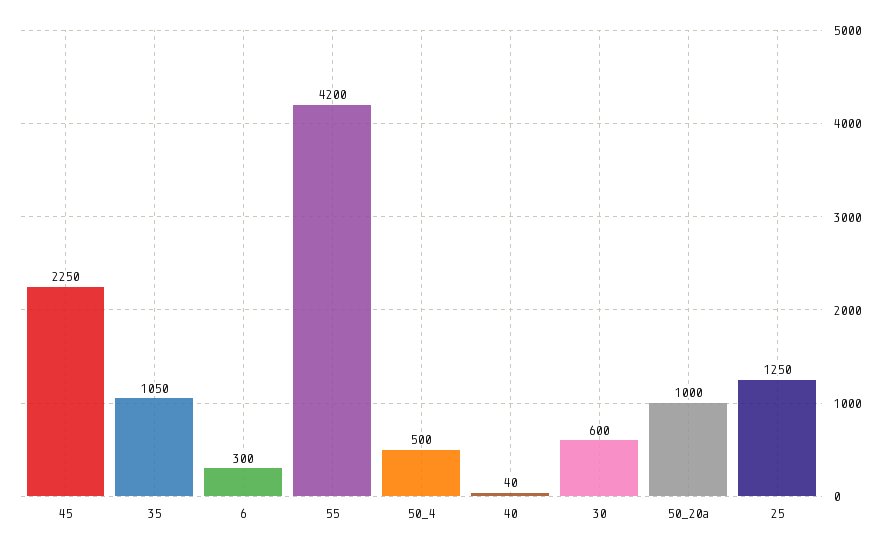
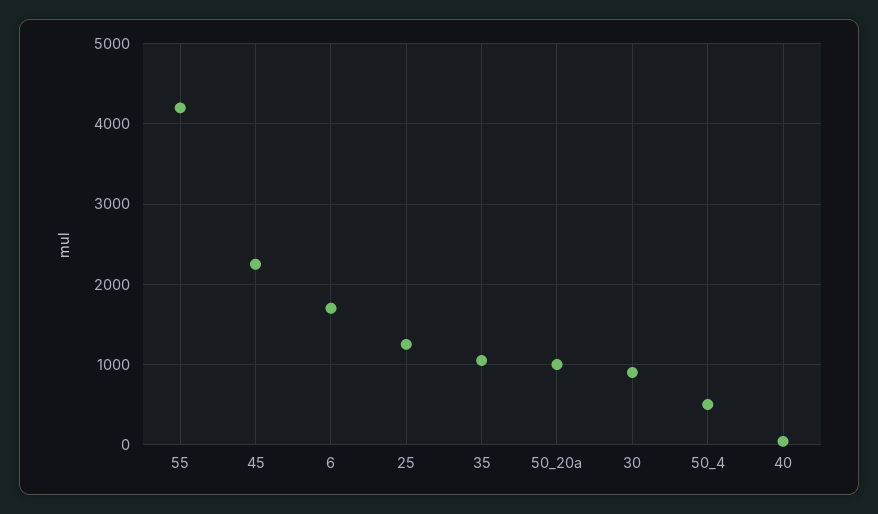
  {
    "45": 2250,
    "35": 1050,
-   "6": 300,
+   "6": 1700,
    "55": 4200,
    "50_4": 500,
    "40": 40,
-   "30": 600,
+   "30": 900,
    "50_20a": 1000,
    "25": 1250
  }

